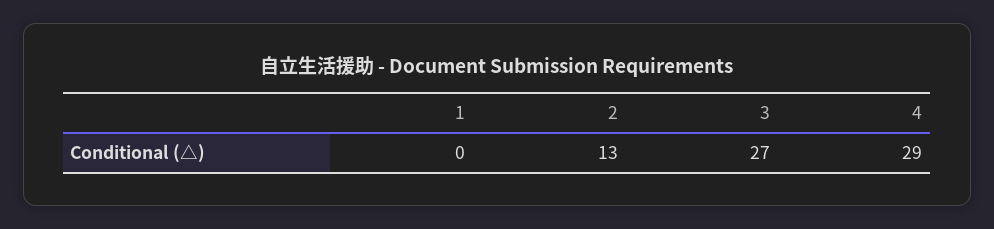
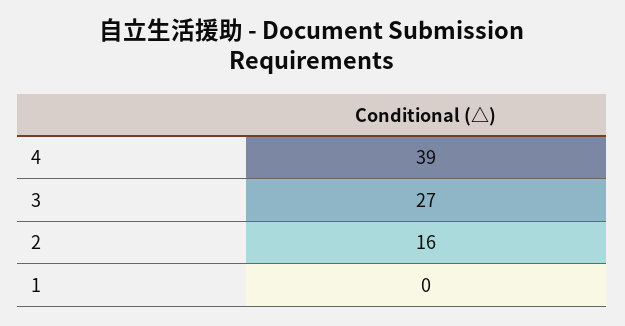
  {
    "1": 0,
-   "2": 13,
+   "2": 16,
    "3": 27,
-   "4": 29
+   "4": 39
  }

